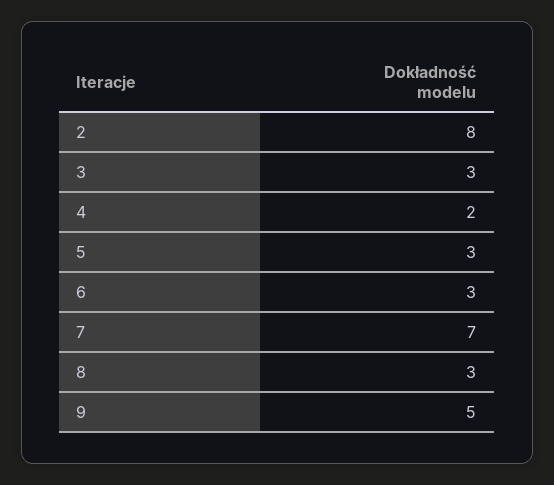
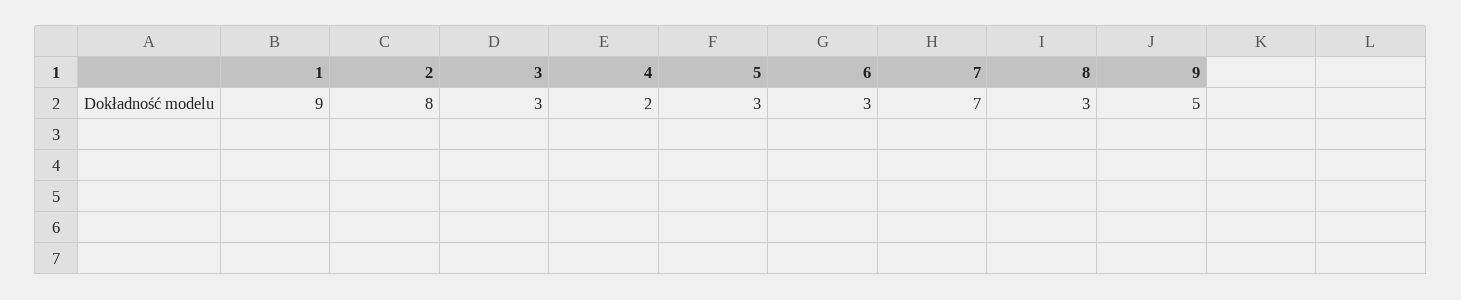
  {
    "2": 8,
    "3": 3,
    "4": 2,
    "5": 3,
    "6": 3,
    "7": 7,
    "8": 3,
-   "9": 5
+   "9": 5,
+   "1": 9
  }

